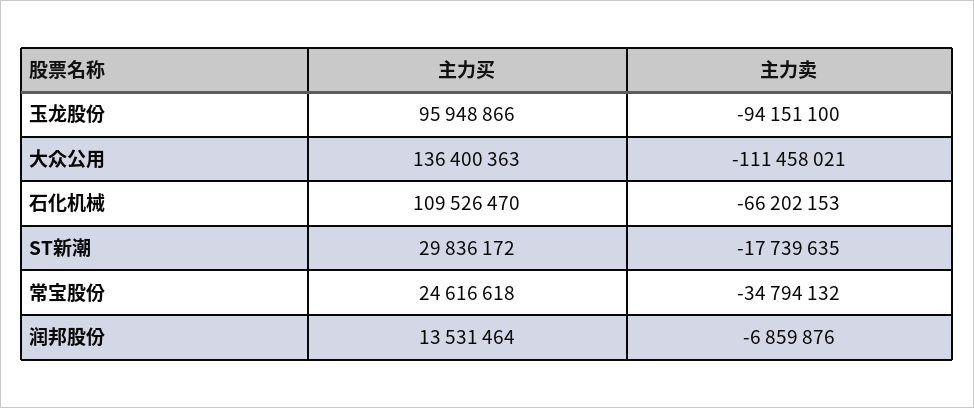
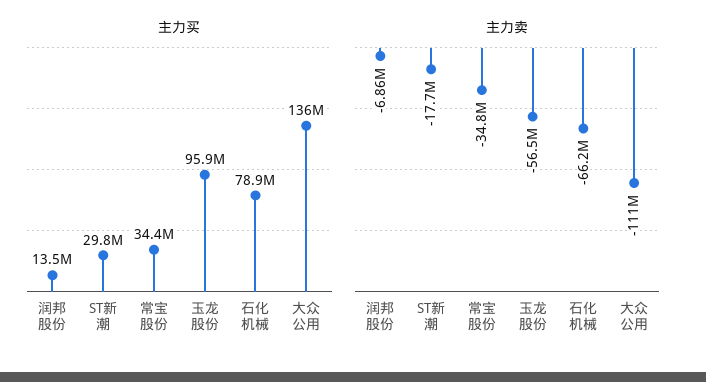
  {
    "主力买": {
      "玉龙股份": 95948866,
      "大众公用": 136400363,
-     "石化机械": 109526470,
+     "石化机械": 78900000,
      "ST新潮": 29836172,
-     "常宝股份": 24616618,
+     "常宝股份": 34400000,
      "润邦股份": 13531464
    },
    "主力卖": {
-     "玉龙股份": -94151100,
+     "玉龙股份": -56500000,
      "大众公用": -111458021,
      "石化机械": -66202153,
      "ST新潮": -17739635,
      "常宝股份": -34794132,
      "润邦股份": -6859876
    }
  }

